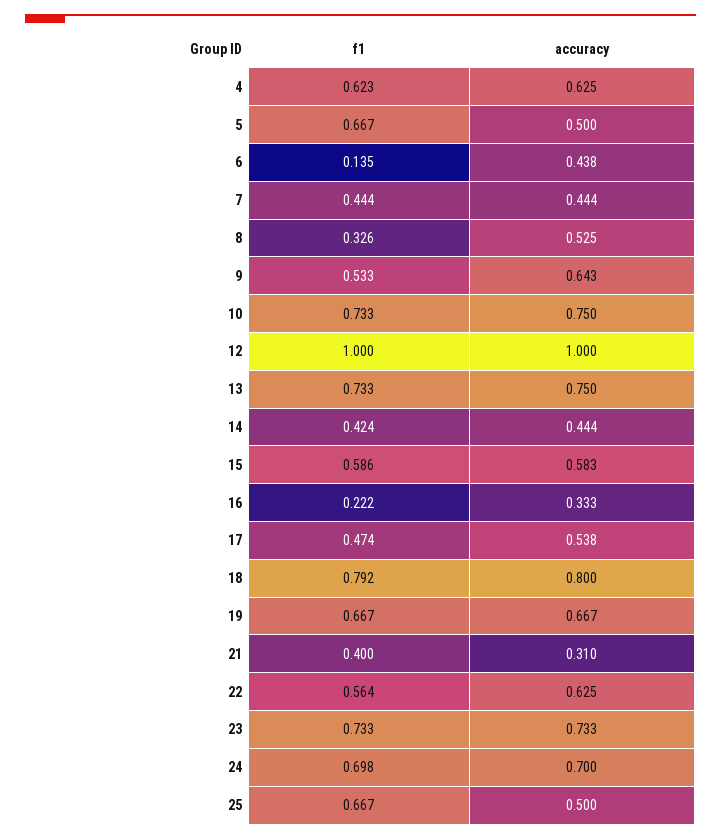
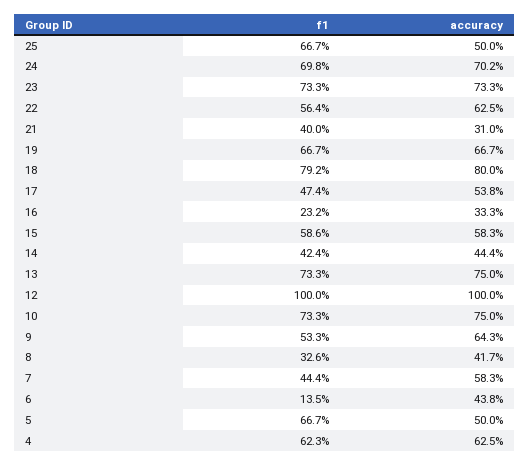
  {
    "f1": {
      "4": 0.623,
      "5": 0.667,
      "6": 0.135,
      "7": 0.444,
      "8": 0.326,
      "9": 0.533,
      "10": 0.733,
      "12": 1,
      "13": 0.733,
      "14": 0.424,
      "15": 0.586,
-     "16": 0.222,
+     "16": 0.232,
      "17": 0.474,
      "18": 0.792,
      "19": 0.667,
      "21": 0.4,
      "22": 0.564,
      "23": 0.733,
      "24": 0.698,
      "25": 0.667
    },
    "accuracy": {
      "4": 0.625,
      "5": 0.5,
      "6": 0.438,
-     "7": 0.444,
+     "7": 0.583,
-     "8": 0.525,
+     "8": 0.417,
      "9": 0.643,
      "10": 0.75,
      "12": 1,
      "13": 0.75,
      "14": 0.444,
      "15": 0.583,
      "16": 0.333,
      "17": 0.538,
      "18": 0.8,
      "19": 0.667,
      "21": 0.31,
      "22": 0.625,
      "23": 0.733,
-     "24": 0.7,
+     "24": 0.702,
      "25": 0.5
    }
  }

